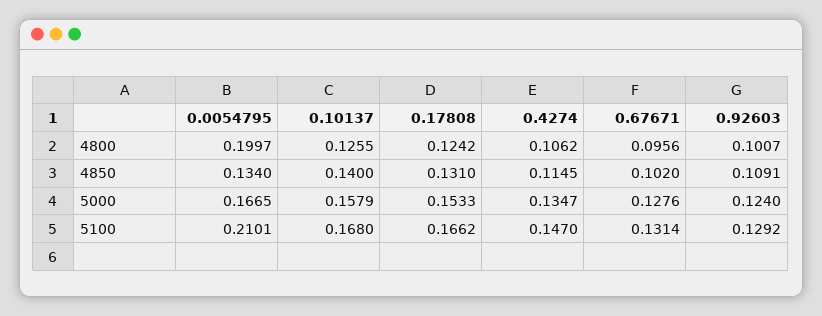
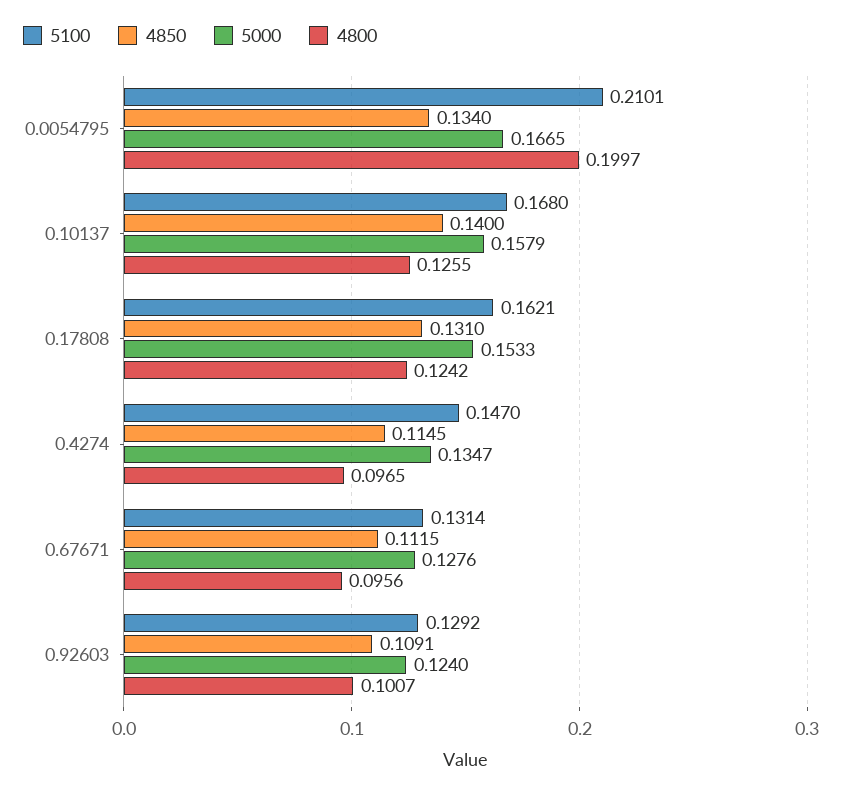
  {
    "4800": {
      "0.0054795": 0.1997,
      "0.10137": 0.1255,
      "0.17808": 0.1242,
-     "0.4274": 0.1062,
+     "0.4274": 0.0965,
      "0.67671": 0.0956,
      "0.92603": 0.1007
    },
    "4850": {
      "0.0054795": 0.134,
      "0.10137": 0.14,
      "0.17808": 0.131,
      "0.4274": 0.1145,
-     "0.67671": 0.102,
+     "0.67671": 0.1115,
      "0.92603": 0.1091
    },
    "5000": {
      "0.0054795": 0.1665,
      "0.10137": 0.1579,
      "0.17808": 0.1533,
      "0.4274": 0.1347,
      "0.67671": 0.1276,
      "0.92603": 0.124
    },
    "5100": {
      "0.0054795": 0.2101,
      "0.10137": 0.168,
-     "0.17808": 0.1662,
+     "0.17808": 0.1621,
      "0.4274": 0.147,
      "0.67671": 0.1314,
      "0.92603": 0.1292
    }
  }

